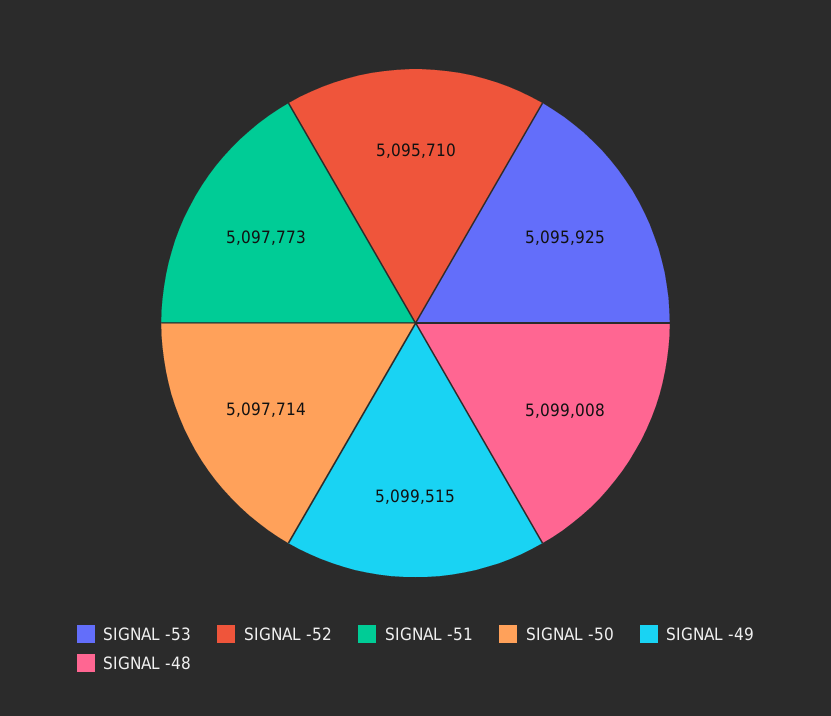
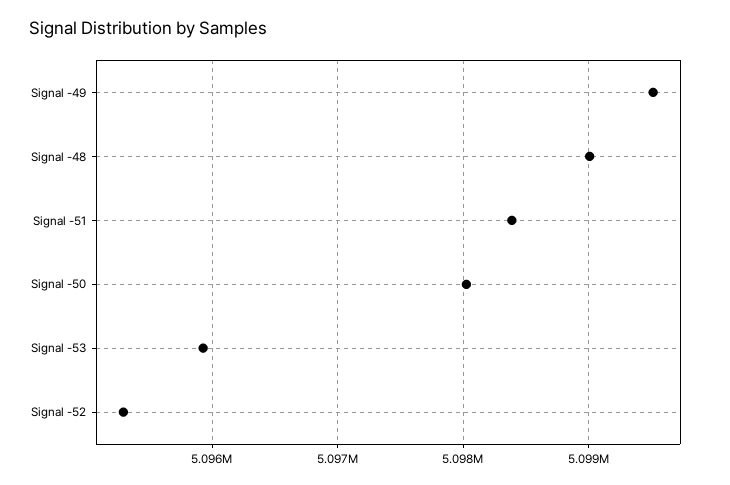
  {
    "SIGNAL -53": 5095925,
-   "SIGNAL -52": 5095710,
+   "SIGNAL -52": 5095300,
-   "SIGNAL -51": 5097773,
+   "SIGNAL -51": 5098400,
-   "SIGNAL -50": 5097714,
+   "SIGNAL -50": 5098000,
    "SIGNAL -49": 5099515,
    "SIGNAL -48": 5099008
  }

